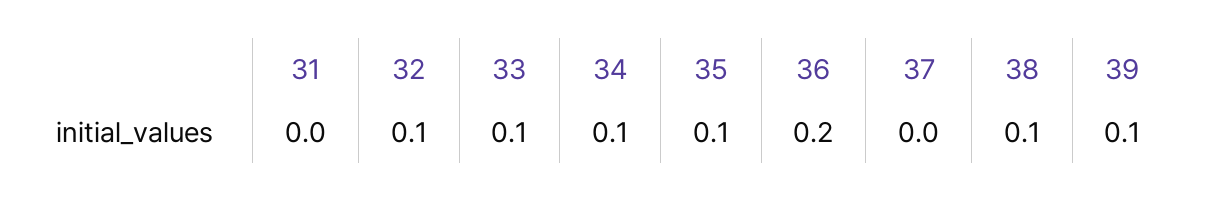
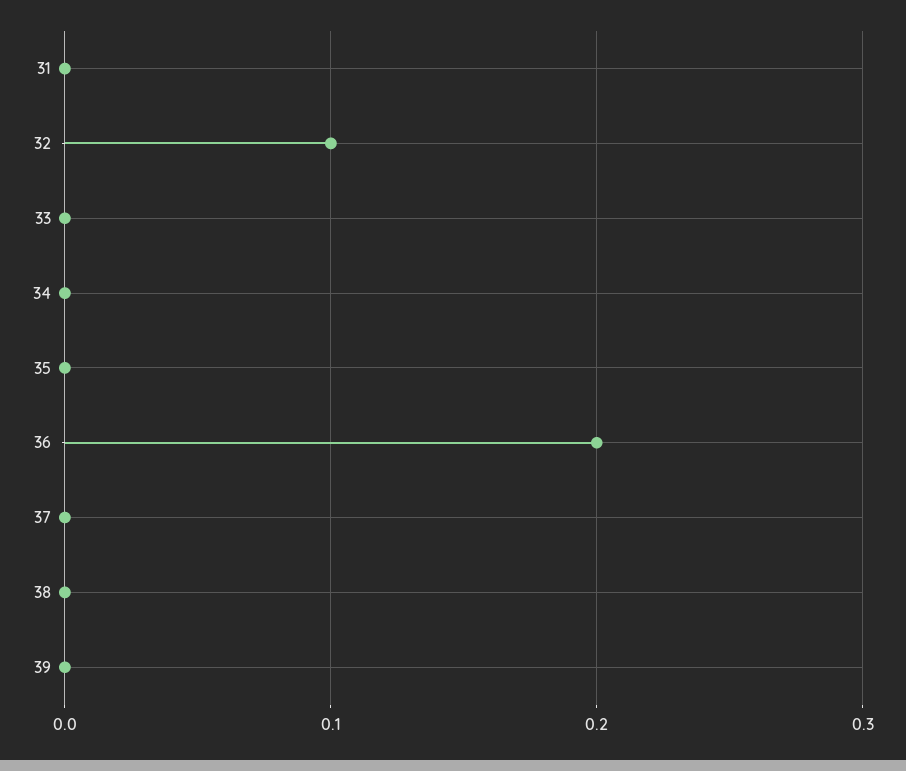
  {
    "31": 0,
    "32": 0.1,
-   "33": 0.1,
+   "33": 0,
-   "34": 0.1,
+   "34": 0,
-   "35": 0.1,
+   "35": 0,
    "36": 0.2,
    "37": 0,
-   "38": 0.1,
+   "38": 0,
-   "39": 0.1
+   "39": 0
  }

